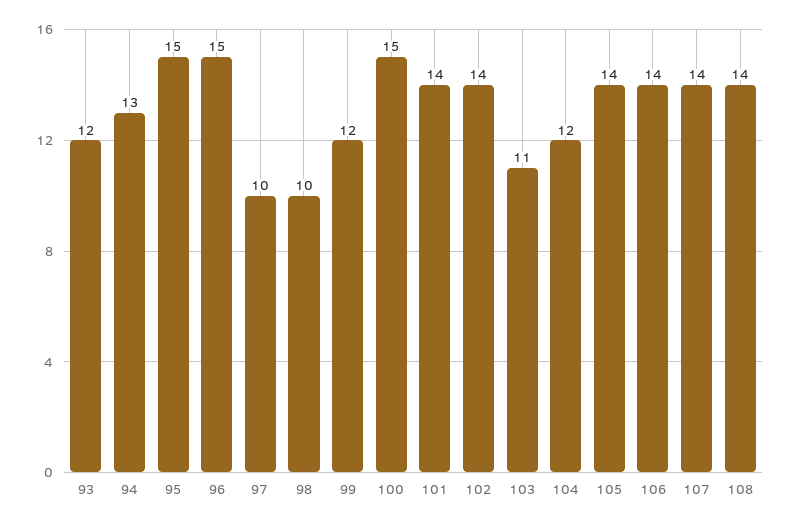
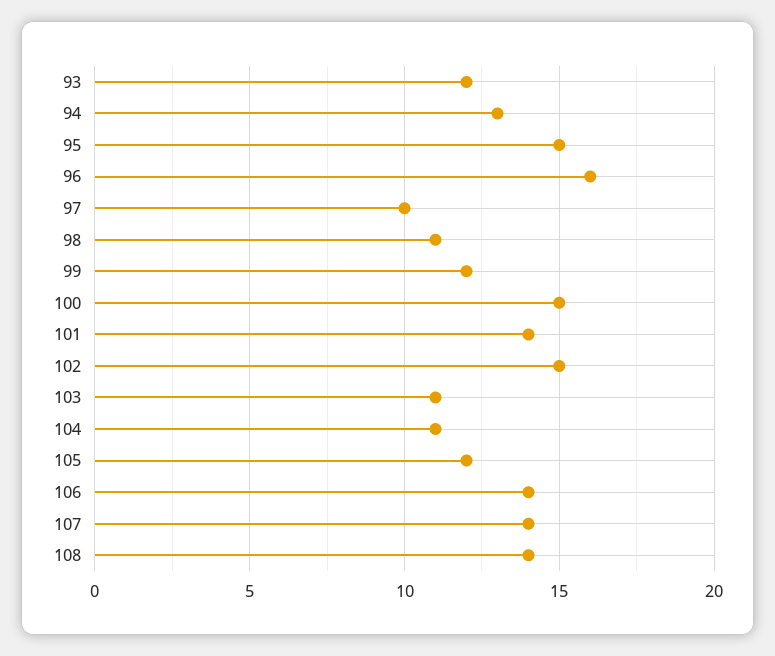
  {
    "93": 12,
    "94": 13,
    "95": 15,
-   "96": 15,
+   "96": 16,
    "97": 10,
-   "98": 10,
+   "98": 11,
    "99": 12,
    "100": 15,
    "101": 14,
-   "102": 14,
+   "102": 15,
    "103": 11,
-   "104": 12,
+   "104": 11,
-   "105": 14,
+   "105": 12,
    "106": 14,
    "107": 14,
    "108": 14
  }

